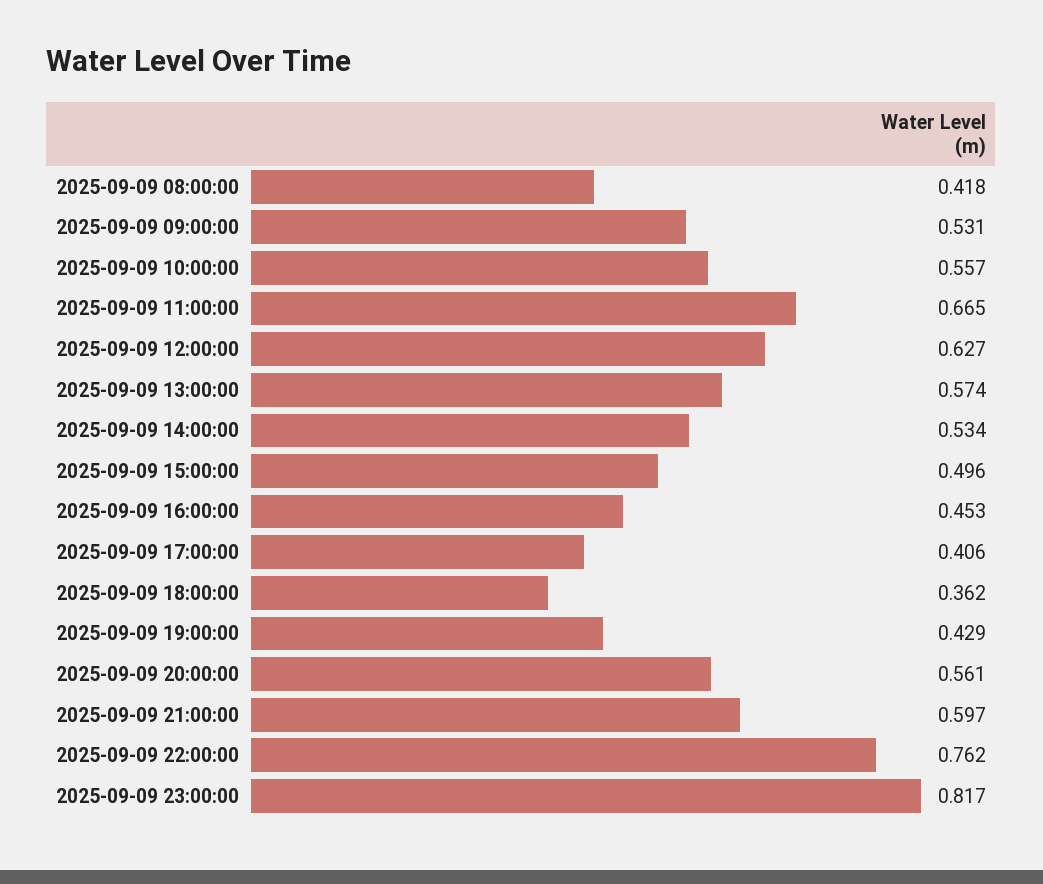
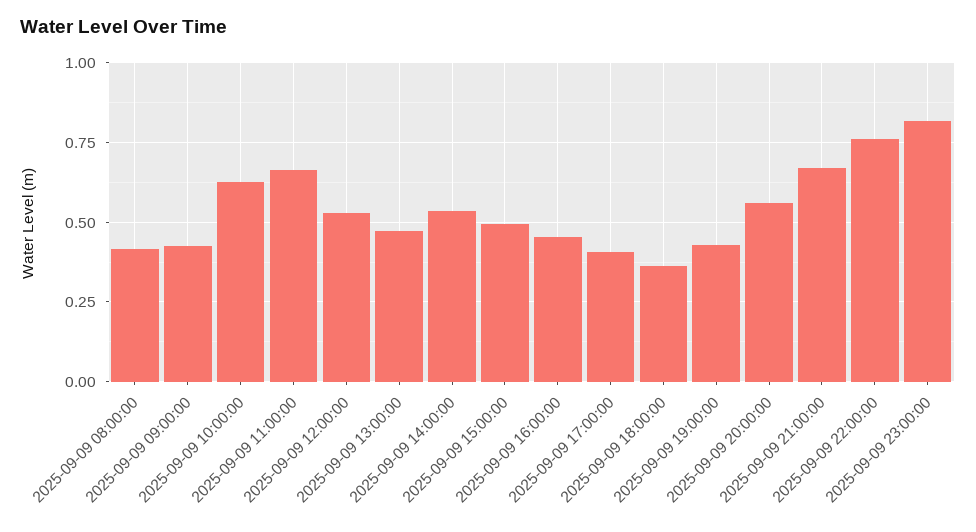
  {
    "2025-09-09 08:00:00": 0.418,
-   "2025-09-09 09:00:00": 0.531,
+   "2025-09-09 09:00:00": 0.425,
-   "2025-09-09 10:00:00": 0.557,
+   "2025-09-09 10:00:00": 0.625,
    "2025-09-09 11:00:00": 0.665,
-   "2025-09-09 12:00:00": 0.627,
+   "2025-09-09 12:00:00": 0.525,
-   "2025-09-09 13:00:00": 0.574,
+   "2025-09-09 13:00:00": 0.475,
    "2025-09-09 14:00:00": 0.534,
    "2025-09-09 15:00:00": 0.496,
    "2025-09-09 16:00:00": 0.453,
    "2025-09-09 17:00:00": 0.406,
    "2025-09-09 18:00:00": 0.362,
    "2025-09-09 19:00:00": 0.429,
    "2025-09-09 20:00:00": 0.561,
-   "2025-09-09 21:00:00": 0.597,
+   "2025-09-09 21:00:00": 0.675,
    "2025-09-09 22:00:00": 0.762,
    "2025-09-09 23:00:00": 0.817
  }

